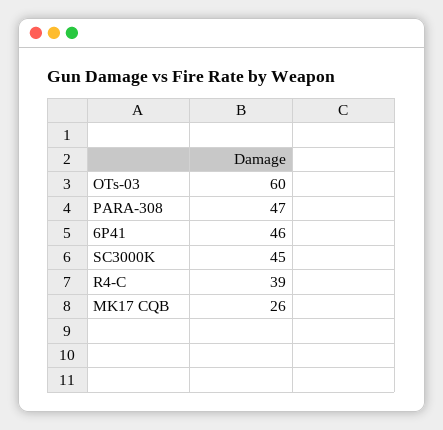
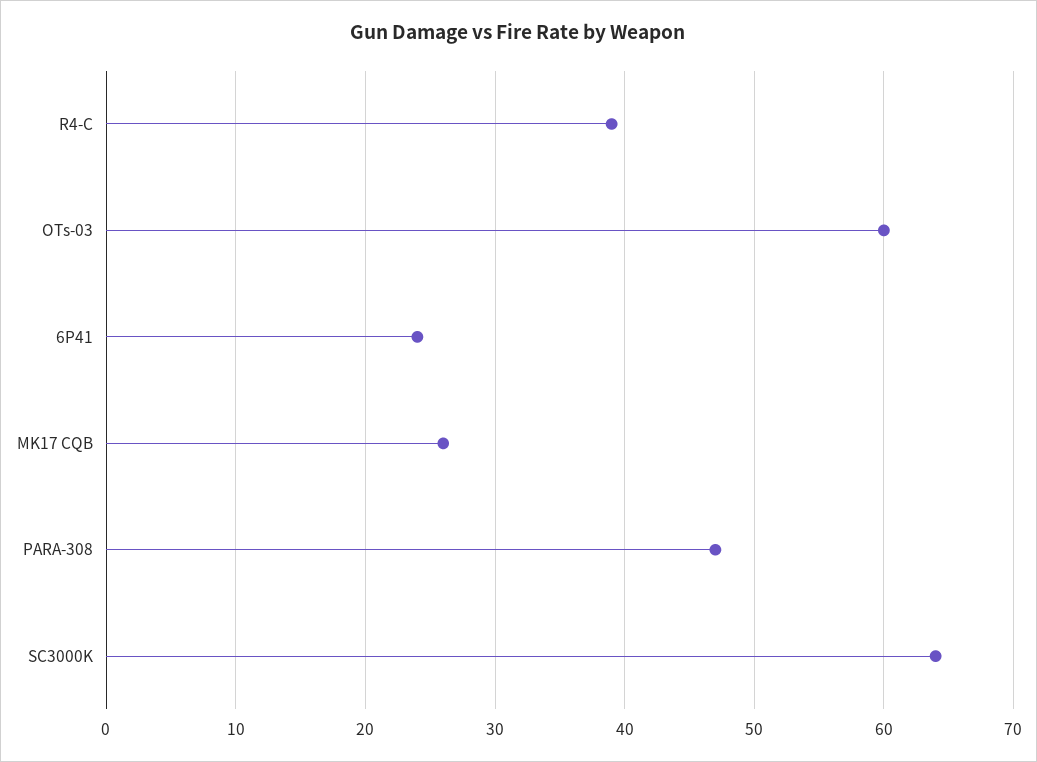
  {
    "OTs-03": 60,
    "PARA-308": 47,
-   "6P41": 46,
+   "6P41": 24,
-   "SC3000K": 45,
+   "SC3000K": 64,
    "R4-C": 39,
    "MK17 CQB": 26
  }

